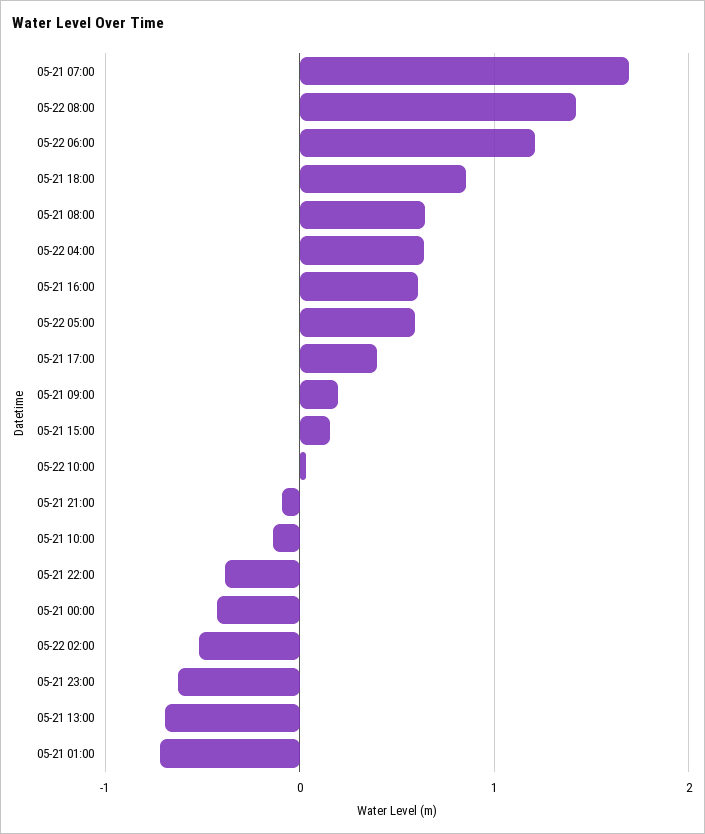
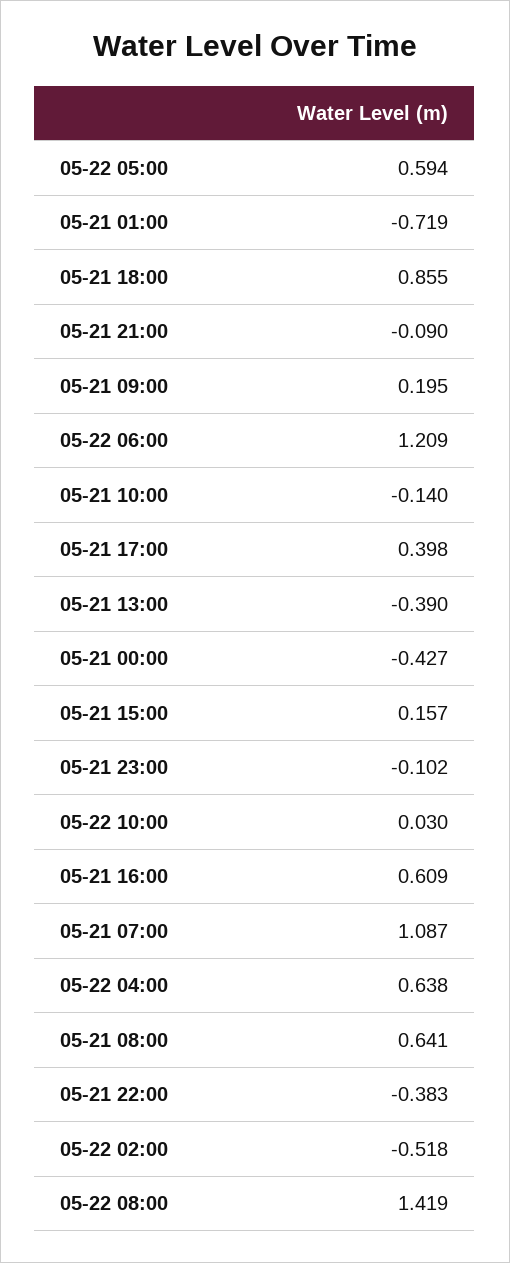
  {
-   "05-21 07:00": 1.7,
+   "05-21 07:00": 1.087,
    "05-22 08:00": 1.419,
    "05-22 06:00": 1.209,
    "05-21 18:00": 0.855,
    "05-21 08:00": 0.641,
    "05-22 04:00": 0.638,
    "05-21 16:00": 0.609,
    "05-22 05:00": 0.594,
    "05-21 17:00": 0.398,
    "05-21 09:00": 0.195,
    "05-21 15:00": 0.157,
    "05-22 10:00": 0.03,
    "05-21 21:00": -0.09,
    "05-21 10:00": -0.14,
    "05-21 22:00": -0.383,
    "05-21 00:00": -0.427,
    "05-22 02:00": -0.518,
-   "05-21 23:00": -0.6,
+   "05-21 23:00": -0.102,
-   "05-21 13:00": -0.7,
+   "05-21 13:00": -0.39,
    "05-21 01:00": -0.719
  }

